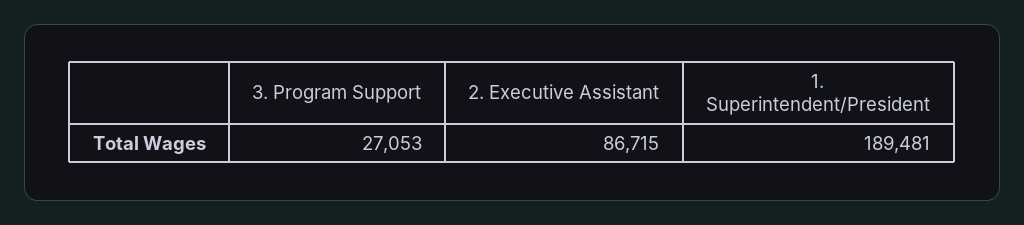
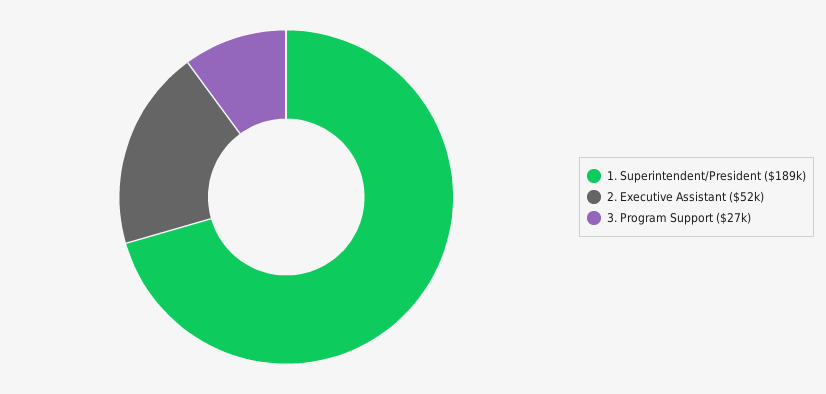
  {
    "3. Program Support": 27053,
-   "2. Executive Assistant": 86715,
+   "2. Executive Assistant": 52000,
    "1. Superintendent/President": 189481
  }

